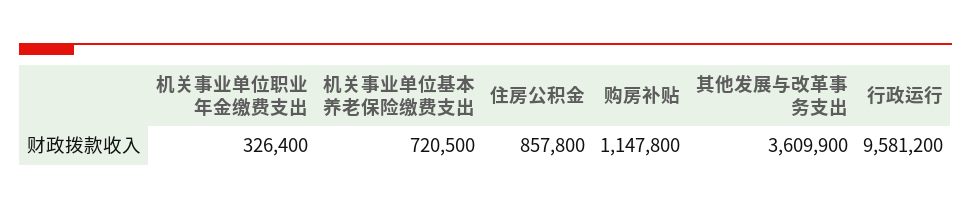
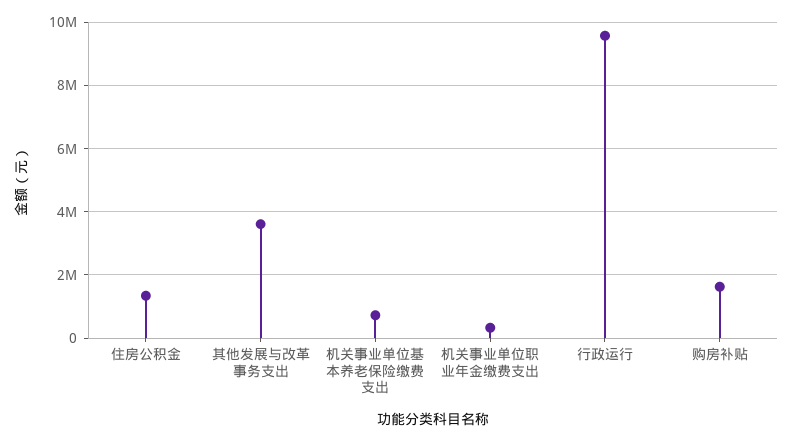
  {
    "机关事业单位职业年金缴费支出": 326400,
    "机关事业单位基本养老保险缴费支出": 720500,
-   "住房公积金": 857800,
+   "住房公积金": 1400000,
-   "购房补贴": 1147800,
+   "购房补贴": 1600000,
    "其他发展与改革事务支出": 3609900,
    "行政运行": 9581200
  }

